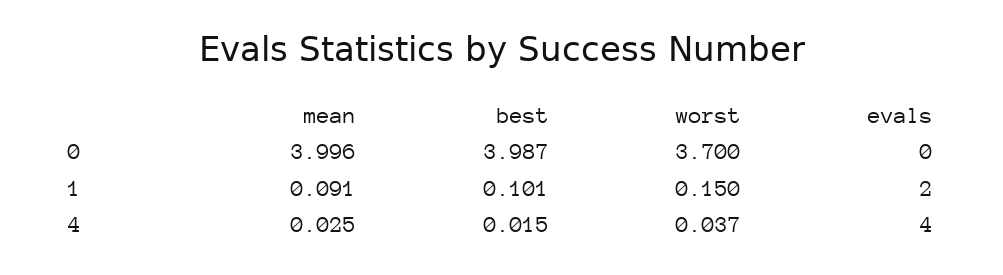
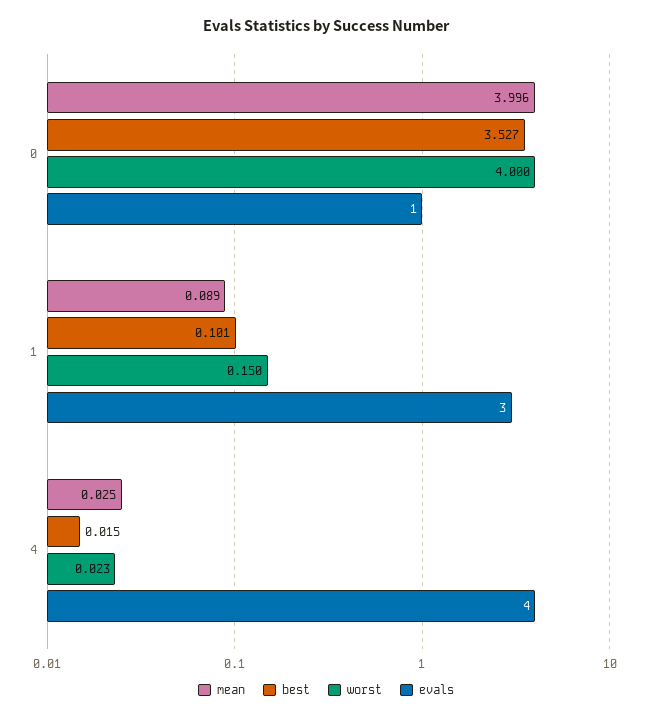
  {
    "mean": {
      "0": 3.996,
-     "1": 0.091,
+     "1": 0.089,
      "4": 0.025
    },
    "best": {
-     "0": 3.987,
+     "0": 3.527,
      "1": 0.101,
      "4": 0.015
    },
    "worst": {
-     "0": 3.7,
+     "0": 4,
      "1": 0.15,
-     "4": 0.037
+     "4": 0.023
    },
    "evals": {
-     "0": 0,
+     "0": 1,
-     "1": 2,
+     "1": 3,
      "4": 4
    }
  }

